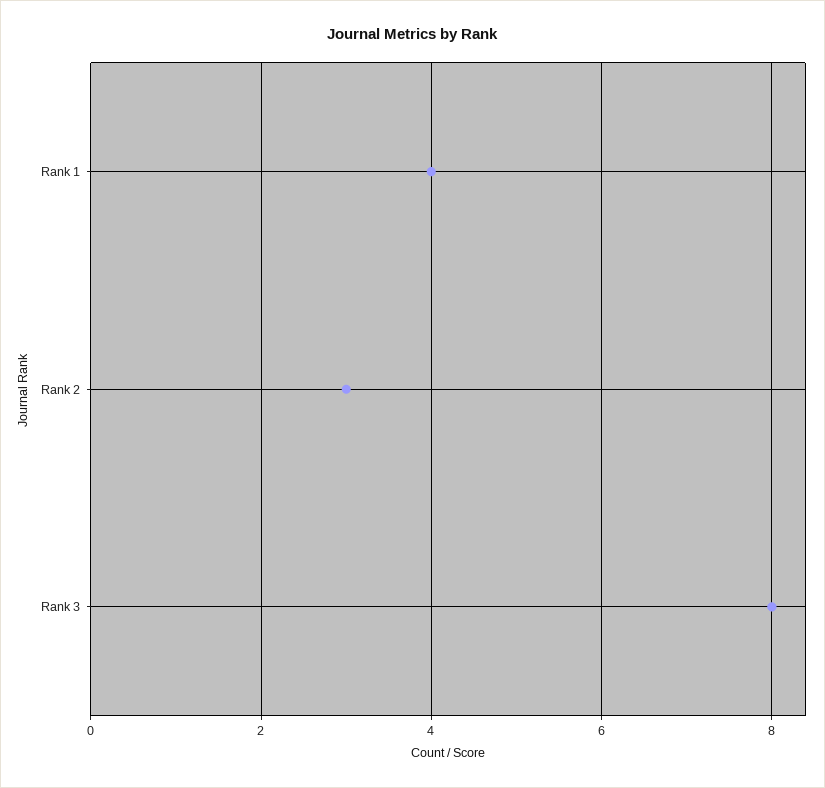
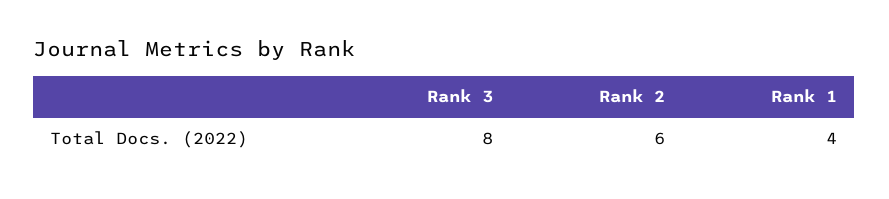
  {
    "Rank 1": 4,
-   "Rank 2": 3,
+   "Rank 2": 6,
    "Rank 3": 8
  }

